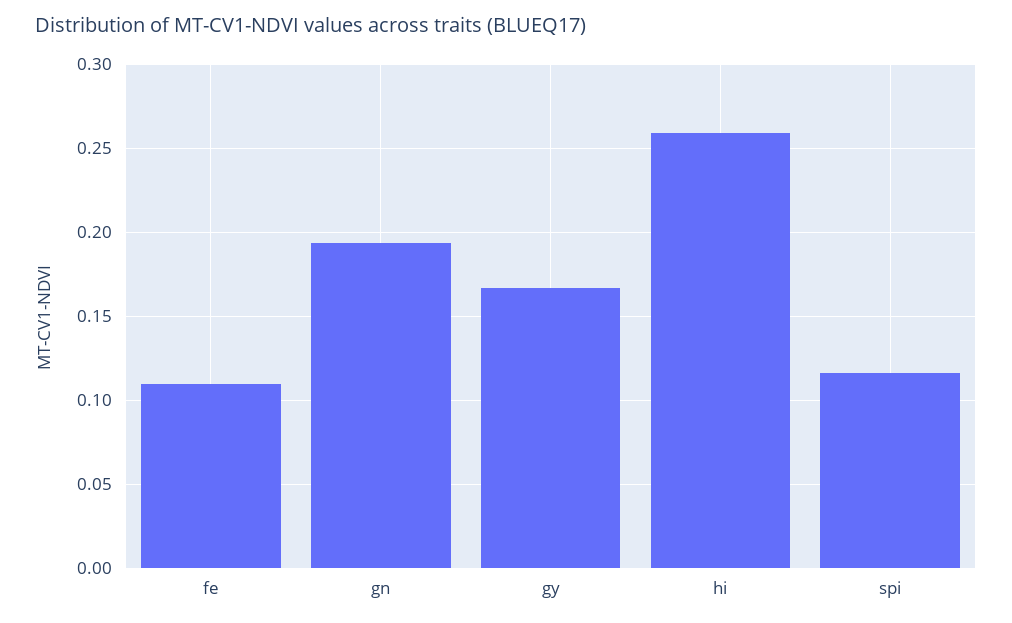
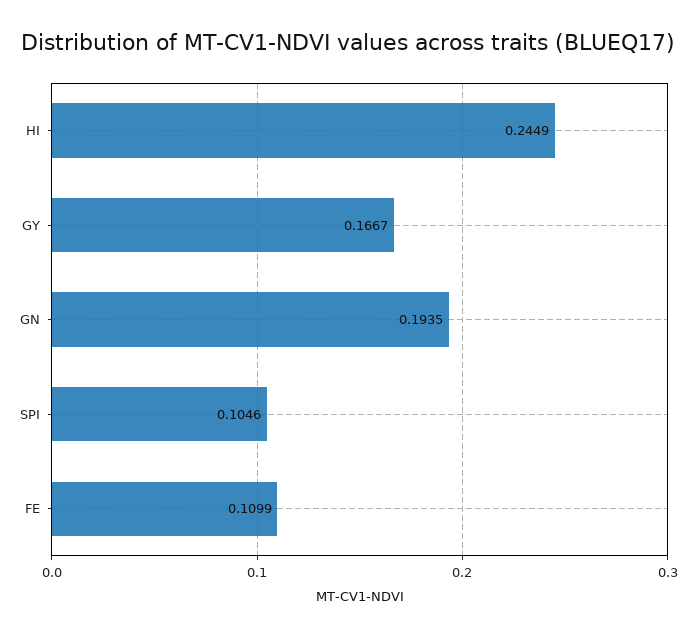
  {
    "fe": 0.1099,
    "gn": 0.1935,
    "gy": 0.1667,
-   "hi": 0.26,
+   "hi": 0.2449,
-   "spi": 0.115
+   "spi": 0.1046
  }

